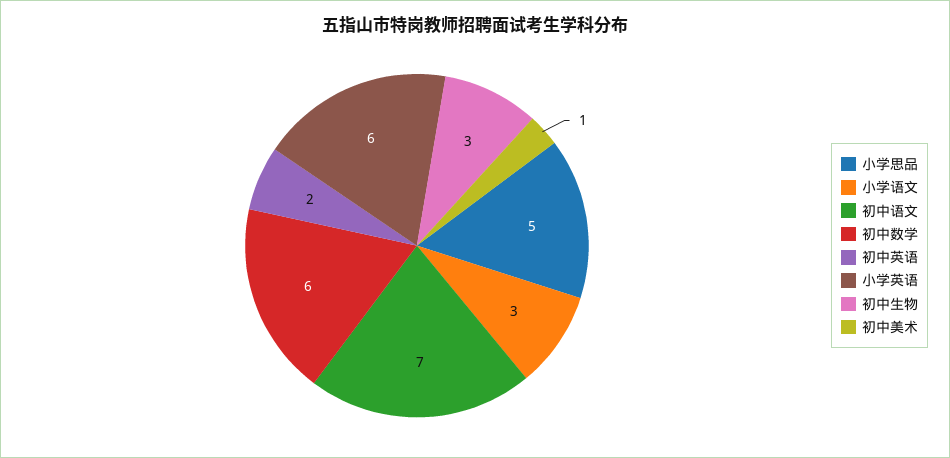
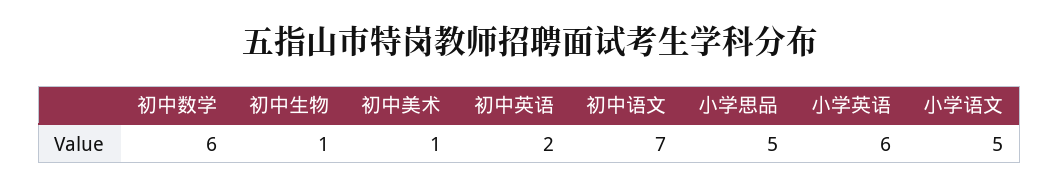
  {
    "小学思品": 5,
-   "小学语文": 3,
+   "小学语文": 5,
    "初中语文": 7,
    "初中数学": 6,
    "初中英语": 2,
    "小学英语": 6,
-   "初中生物": 3,
+   "初中生物": 1,
    "初中美术": 1
  }

